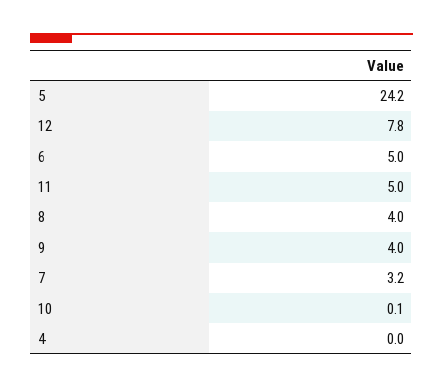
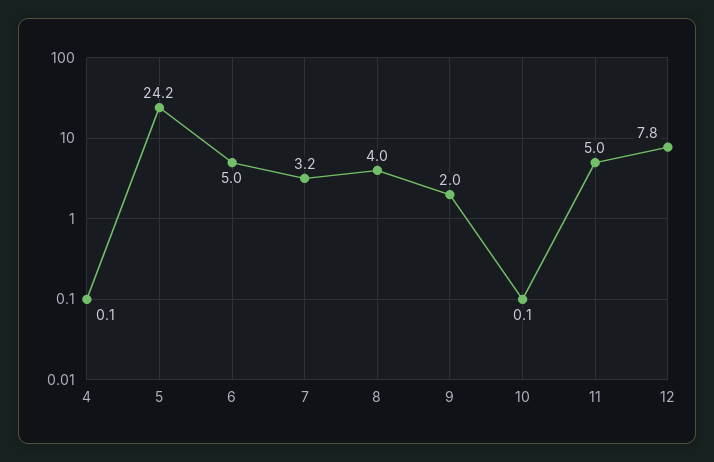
  {
    "5": 24.2,
    "12": 7.8,
    "6": 5,
    "11": 5,
    "8": 4,
-   "9": 4,
+   "9": 2,
    "7": 3.2,
    "10": 0.1,
-   "4": 0
+   "4": 0.1
  }

